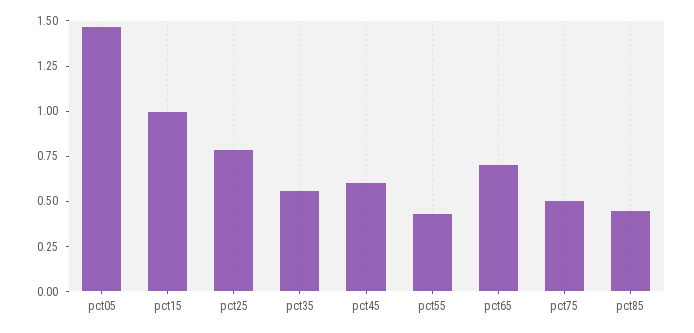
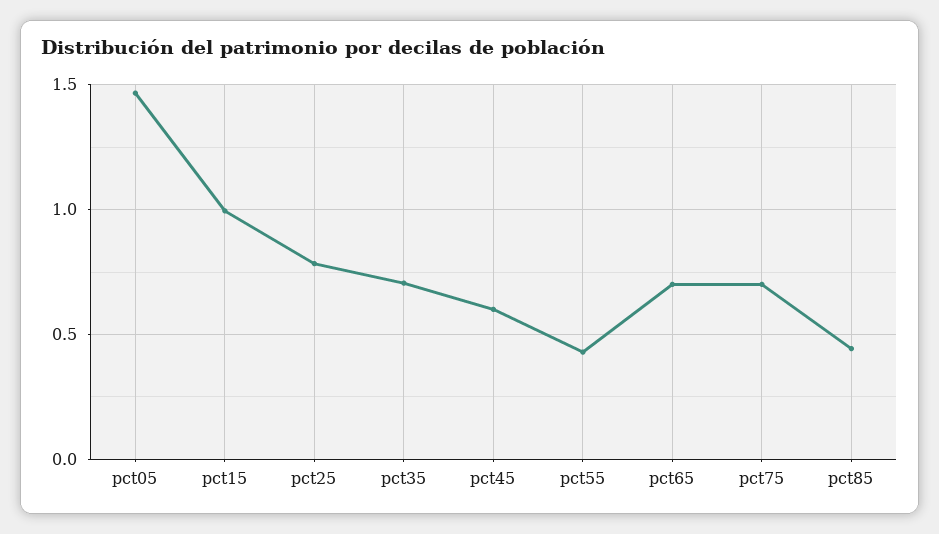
  {
    "pct05": 1.45,
    "pct15": 1,
    "pct25": 0.8,
-   "pct35": 0.55,
+   "pct35": 0.7,
    "pct45": 0.6,
    "pct55": 0.45,
    "pct65": 0.7,
-   "pct75": 0.5,
+   "pct75": 0.7,
    "pct85": 0.45
  }

